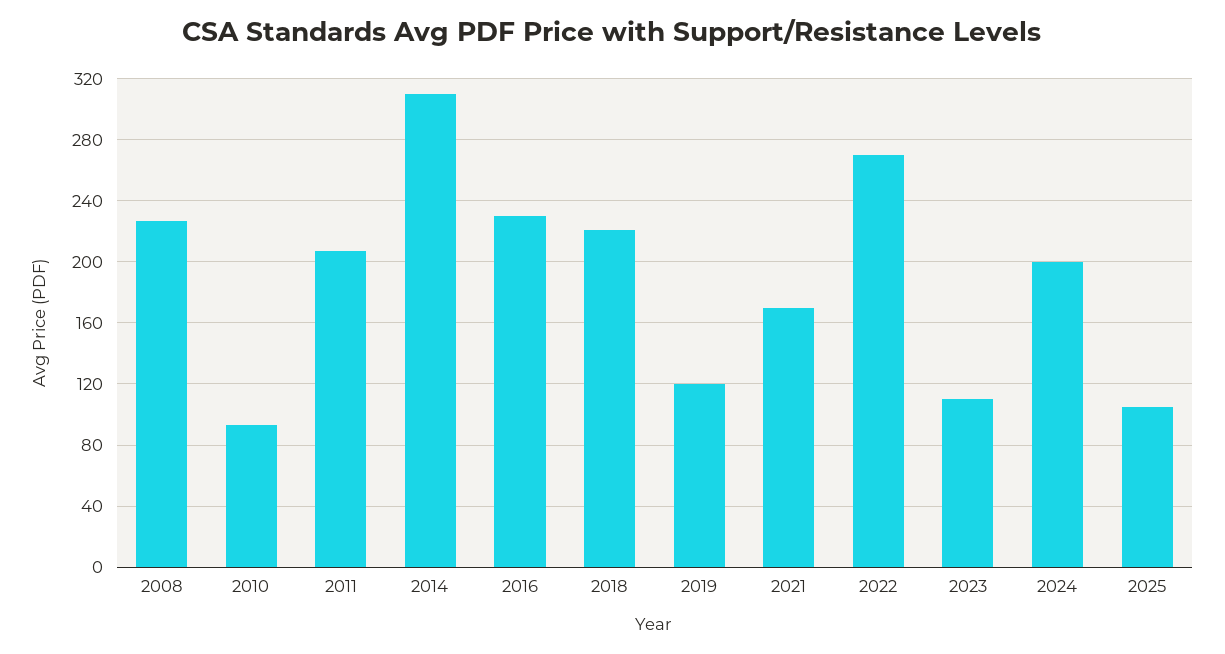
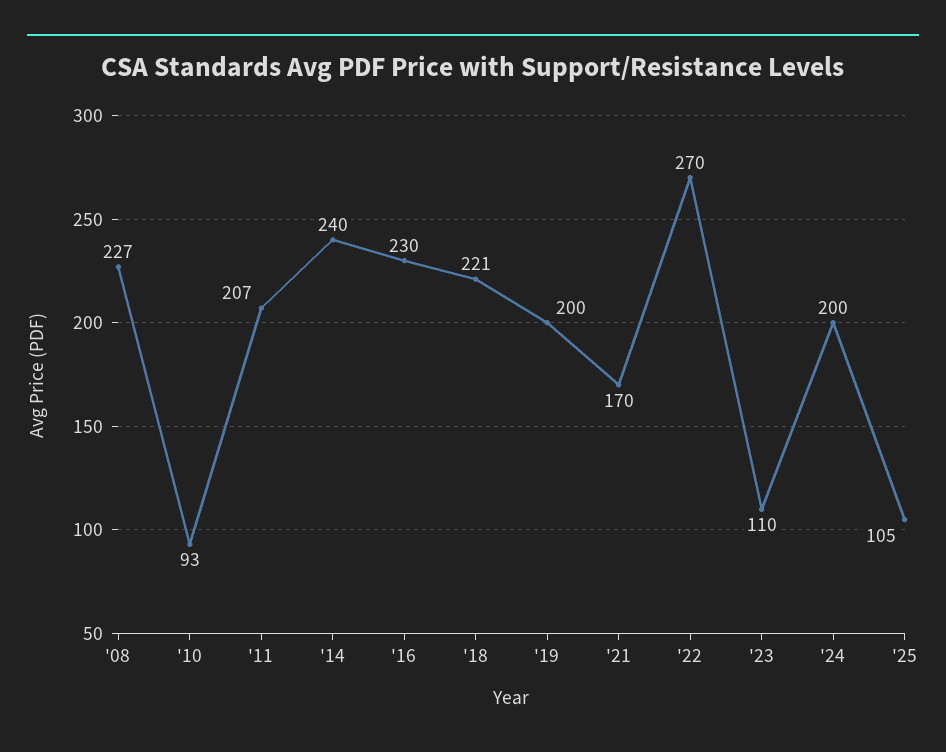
  {
    "2008": 227,
    "2010": 93,
    "2011": 207,
-   "2014": 310,
+   "2014": 240,
    "2016": 230,
    "2018": 221,
-   "2019": 120,
+   "2019": 200,
    "2021": 170,
    "2022": 270,
    "2023": 110,
    "2024": 200,
    "2025": 105
  }

